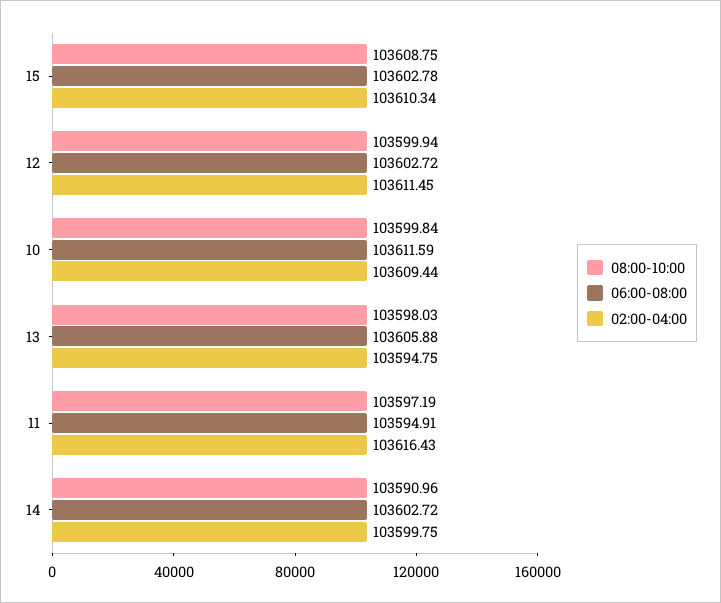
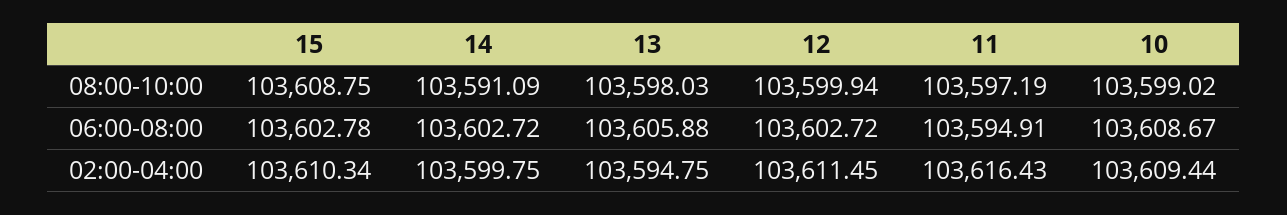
  {
    "08:00-10:00": {
      "15": 103608.75,
      "12": 103599.94,
-     "10": 103599.84,
+     "10": 103599.02,
      "13": 103598.03,
      "11": 103597.19,
-     "14": 103590.96
+     "14": 103591.09
    },
    "06:00-08:00": {
      "15": 103602.78,
      "12": 103602.72,
-     "10": 103611.59,
+     "10": 103608.67,
      "13": 103605.88,
      "11": 103594.91,
      "14": 103602.72
    },
    "02:00-04:00": {
      "15": 103610.34,
      "12": 103611.45,
      "10": 103609.44,
      "13": 103594.75,
      "11": 103616.43,
      "14": 103599.75
    }
  }

